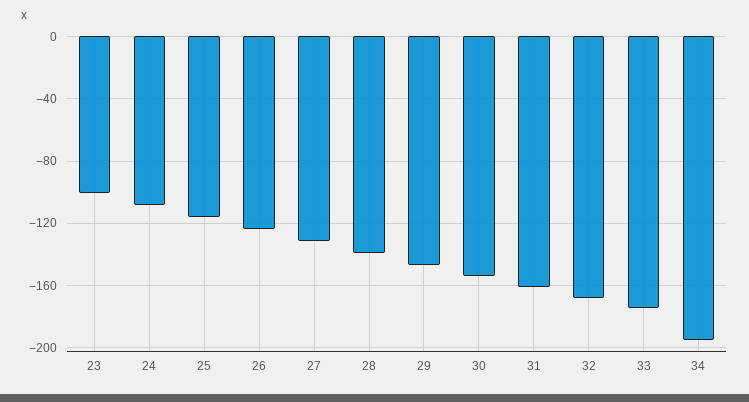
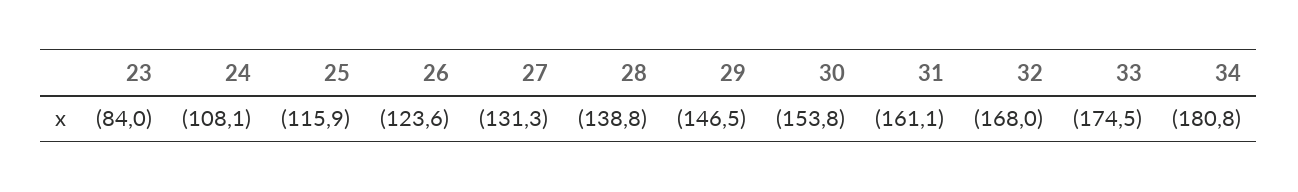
  {
-   "23": -100,
+   "23": -84,
    "24": -108.1,
    "25": -115.9,
    "26": -123.6,
    "27": -131.3,
    "28": -138.8,
    "29": -146.5,
    "30": -153.8,
    "31": -161.1,
    "32": -168,
    "33": -174.5,
-   "34": -195
+   "34": -180.8
  }

